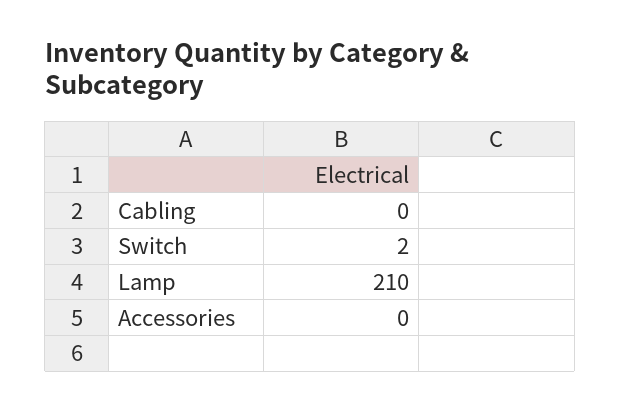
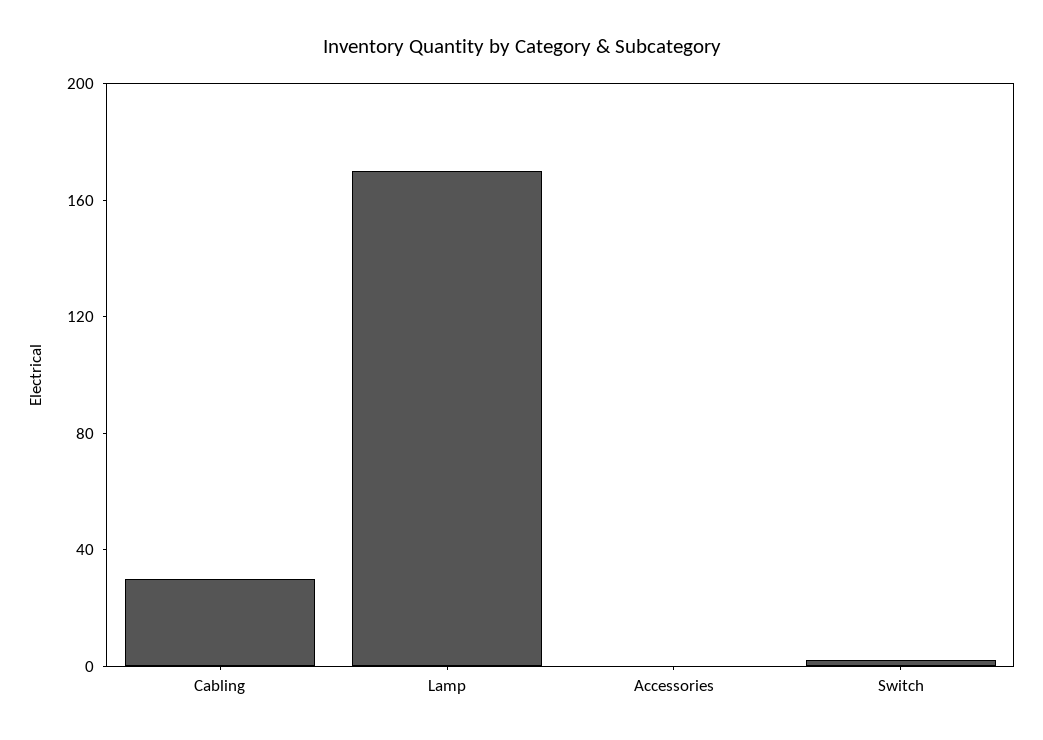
  {
-   "Cabling": 0,
+   "Cabling": 30,
    "Switch": 2,
-   "Lamp": 210,
+   "Lamp": 170,
    "Accessories": 0
  }

